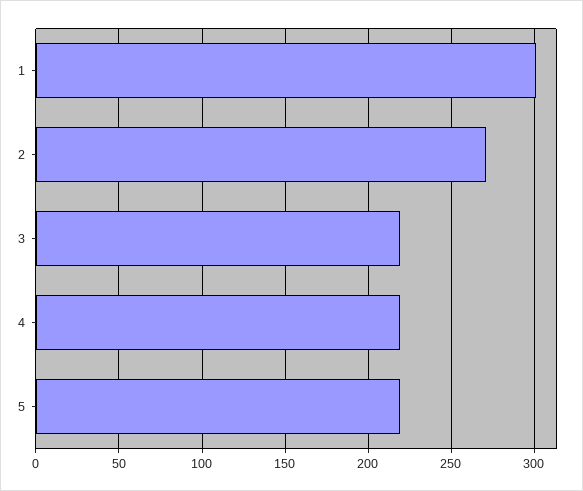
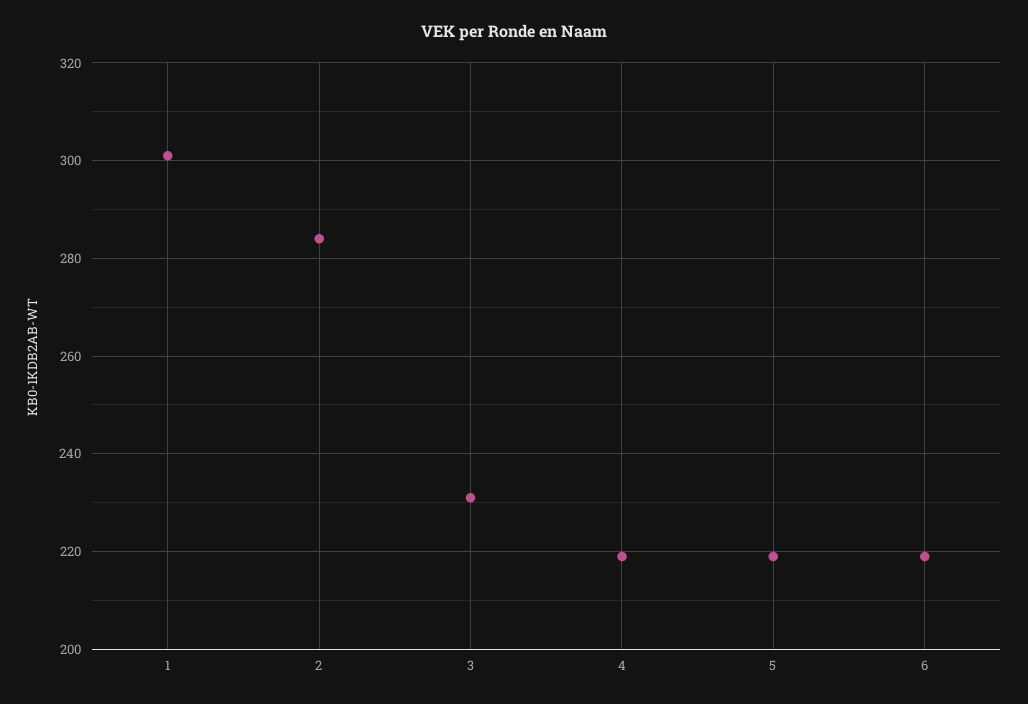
  {
    "1": 300,
-   "2": 270,
+   "2": 285,
-   "3": 220,
+   "3": 230,
    "4": 220,
-   "5": 220
+   "5": 220,
+   "6": 220
  }

